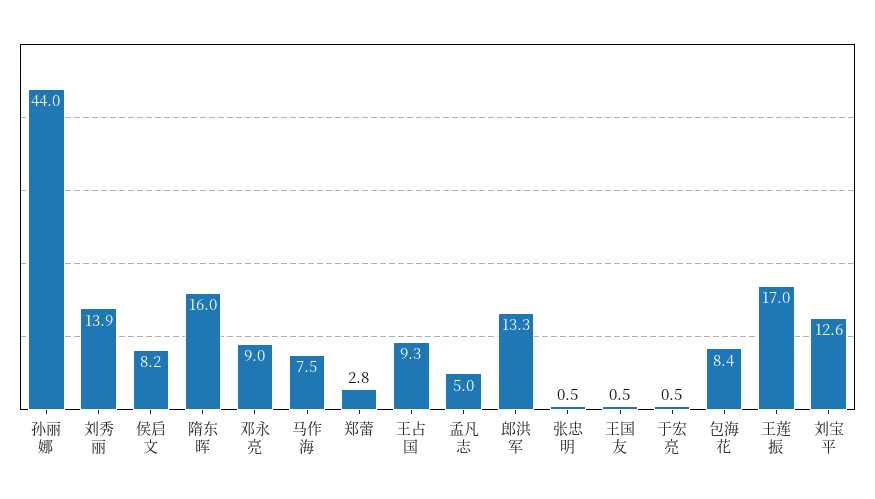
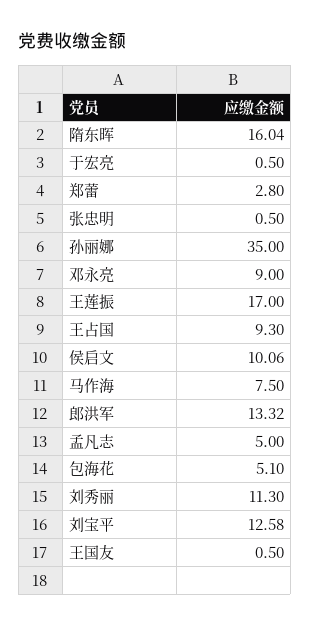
  {
-   "孙丽娜": 44,
+   "孙丽娜": 35,
-   "刘秀丽": 13.9,
+   "刘秀丽": 11.3,
-   "侯启文": 8.2,
+   "侯启文": 10.06,
    "隋东晖": 16.04,
    "邓永亮": 9,
    "马作海": 7.5,
    "郑蕾": 2.8,
    "王占国": 9.3,
    "孟凡志": 5,
    "郎洪军": 13.32,
    "张忠明": 0.5,
    "王国友": 0.5,
    "于宏亮": 0.5,
-   "包海花": 8.4,
+   "包海花": 5.1,
    "王莲振": 17,
    "刘宝平": 12.58
  }

